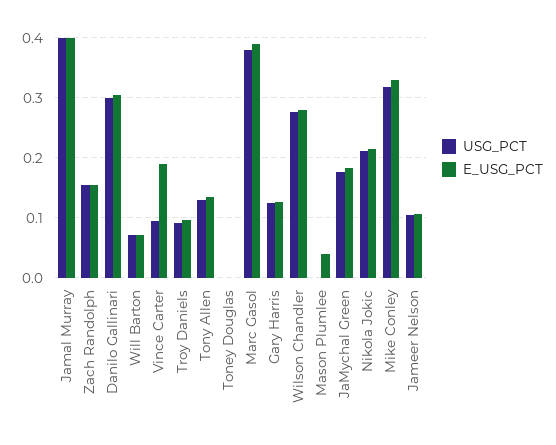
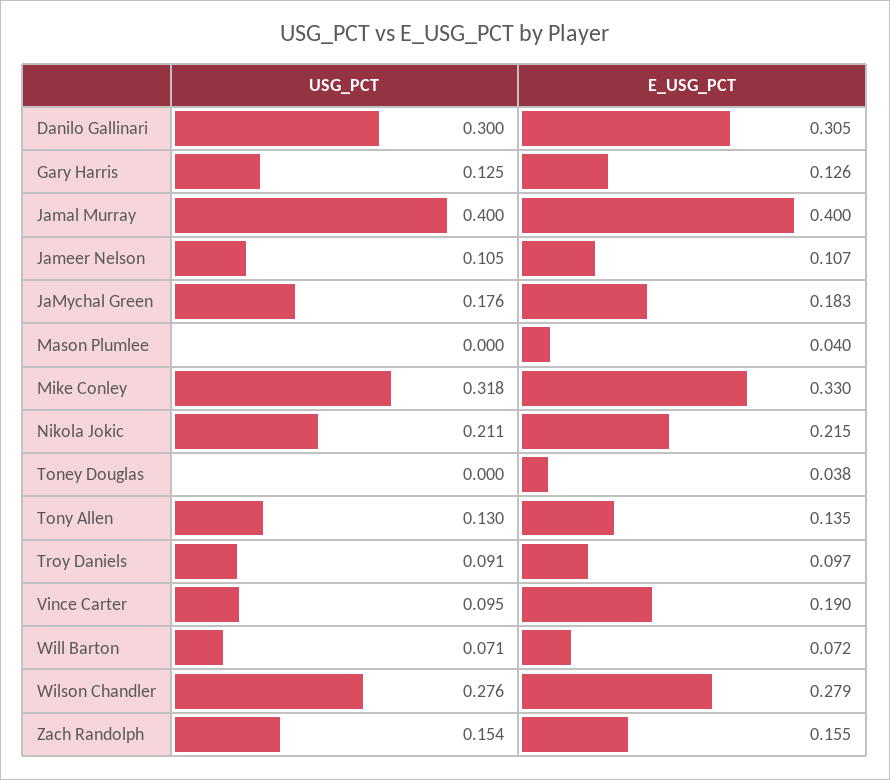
  {
    "USG_PCT": {
      "Jamal Murray": 0.4,
      "Zach Randolph": 0.154,
      "Danilo Gallinari": 0.3,
      "Will Barton": 0.071,
      "Vince Carter": 0.095,
      "Troy Daniels": 0.091,
      "Tony Allen": 0.13,
      "Toney Douglas": 0,
-     "Marc Gasol": 0.38,
      "Gary Harris": 0.125,
      "Wilson Chandler": 0.276,
      "Mason Plumlee": 0,
      "JaMychal Green": 0.176,
      "Nikola Jokic": 0.211,
      "Mike Conley": 0.318,
      "Jameer Nelson": 0.105
    },
    "E_USG_PCT": {
      "Jamal Murray": 0.4,
      "Zach Randolph": 0.155,
      "Danilo Gallinari": 0.305,
      "Will Barton": 0.072,
      "Vince Carter": 0.19,
      "Troy Daniels": 0.097,
      "Tony Allen": 0.135,
-     "Toney Douglas": 0,
+     "Toney Douglas": 0.038,
-     "Marc Gasol": 0.39,
      "Gary Harris": 0.126,
      "Wilson Chandler": 0.279,
      "Mason Plumlee": 0.04,
      "JaMychal Green": 0.183,
      "Nikola Jokic": 0.215,
      "Mike Conley": 0.33,
      "Jameer Nelson": 0.107
    }
  }

